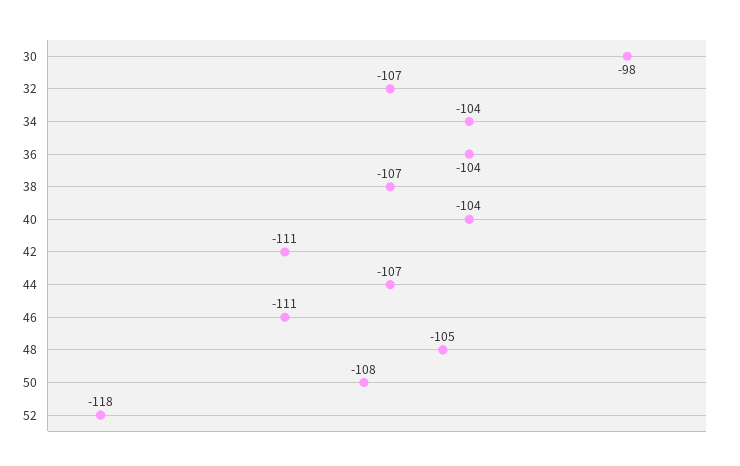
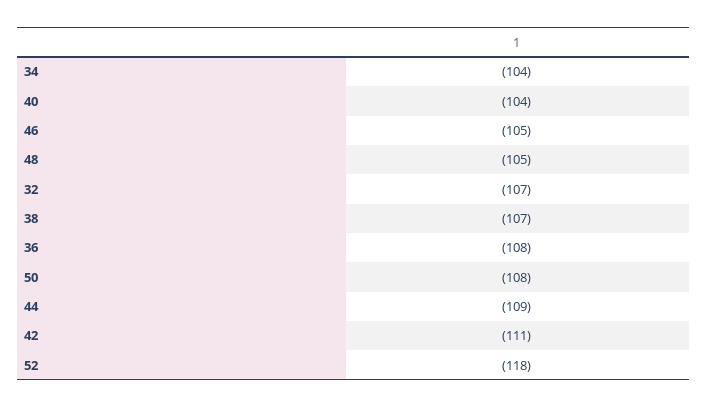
  {
-   "30": -98,
    "32": -107,
    "34": -104,
-   "36": -104,
+   "36": -108,
    "38": -107,
    "40": -104,
    "42": -111,
-   "44": -107,
+   "44": -109,
-   "46": -111,
+   "46": -105,
    "48": -105,
    "50": -108,
    "52": -118
  }

